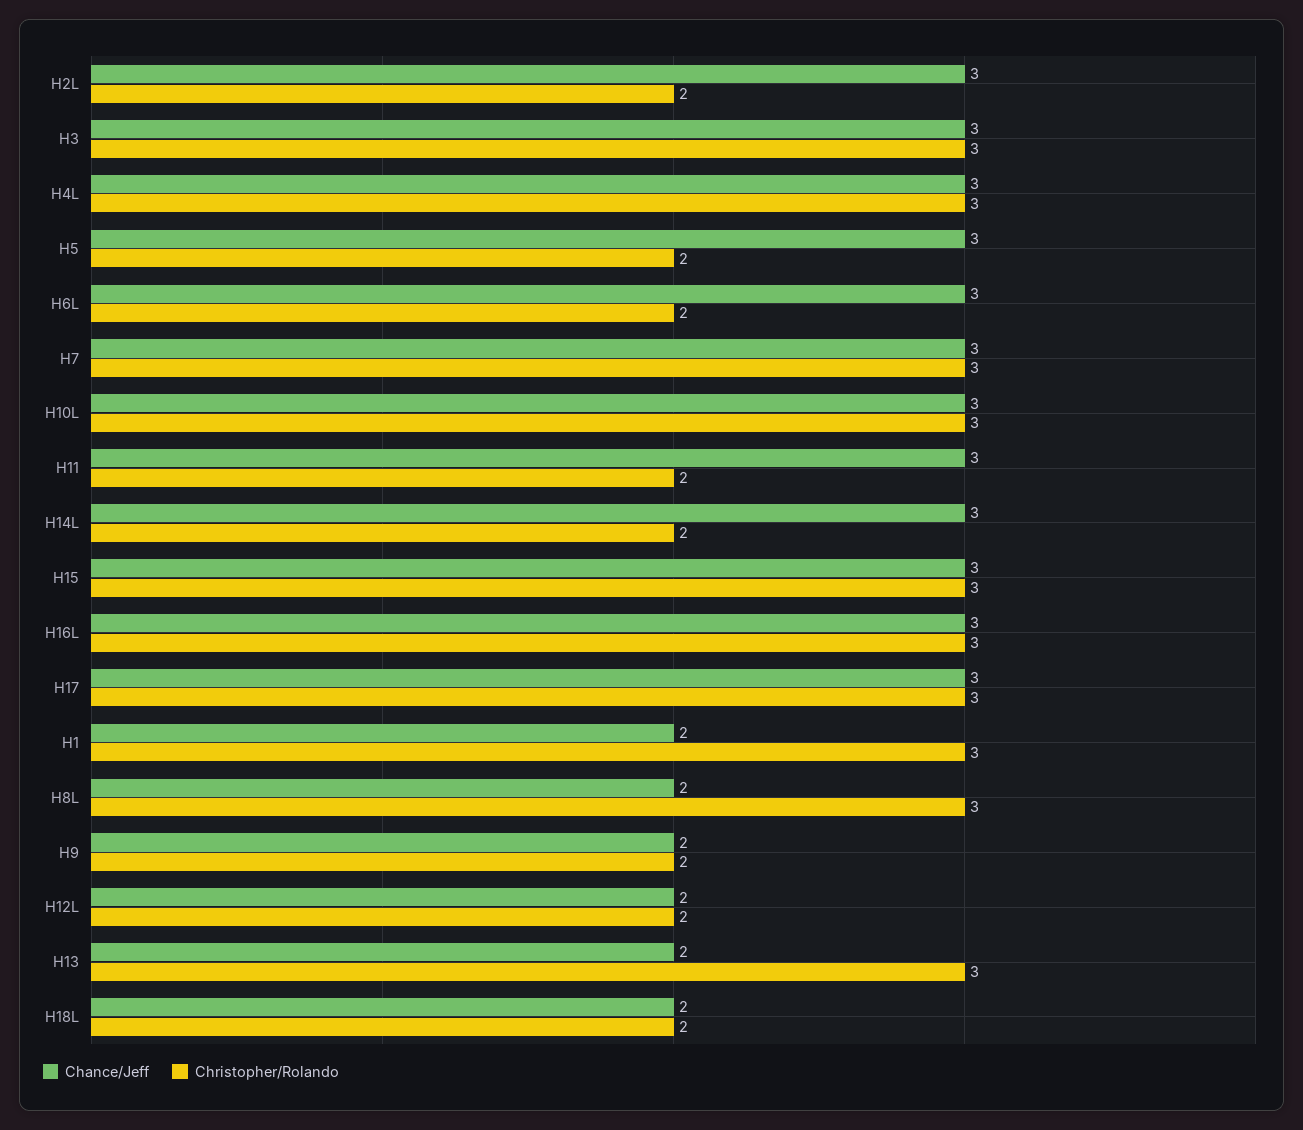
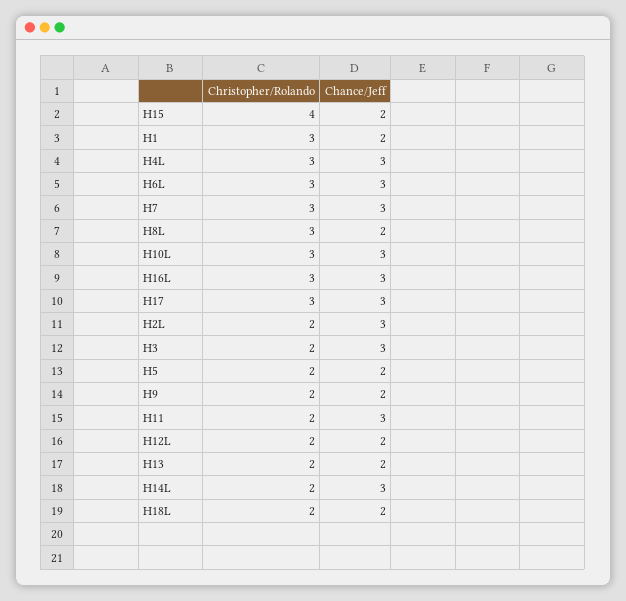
  {
    "Chance/Jeff": {
      "H2L": 3,
      "H3": 3,
      "H4L": 3,
-     "H5": 3,
+     "H5": 2,
      "H6L": 3,
      "H7": 3,
      "H10L": 3,
      "H11": 3,
      "H14L": 3,
-     "H15": 3,
+     "H15": 2,
      "H16L": 3,
      "H17": 3,
      "H1": 2,
      "H8L": 2,
      "H9": 2,
      "H12L": 2,
      "H13": 2,
      "H18L": 2
    },
    "Christopher/Rolando": {
      "H2L": 2,
-     "H3": 3,
+     "H3": 2,
      "H4L": 3,
      "H5": 2,
-     "H6L": 2,
+     "H6L": 3,
      "H7": 3,
      "H10L": 3,
      "H11": 2,
      "H14L": 2,
-     "H15": 3,
+     "H15": 4,
      "H16L": 3,
      "H17": 3,
      "H1": 3,
      "H8L": 3,
      "H9": 2,
      "H12L": 2,
-     "H13": 3,
+     "H13": 2,
      "H18L": 2
    }
  }

